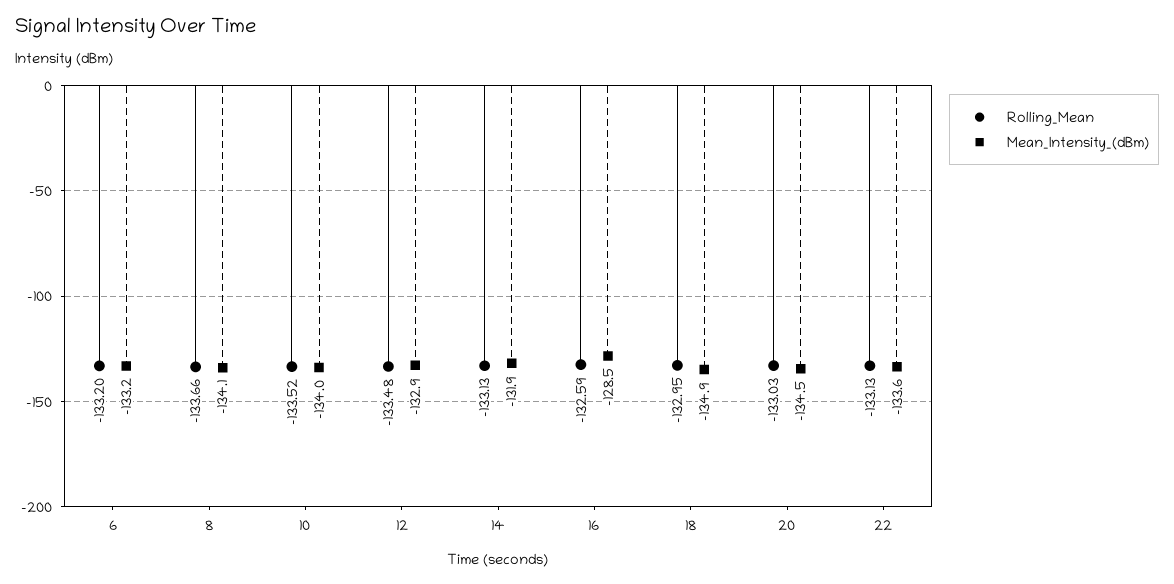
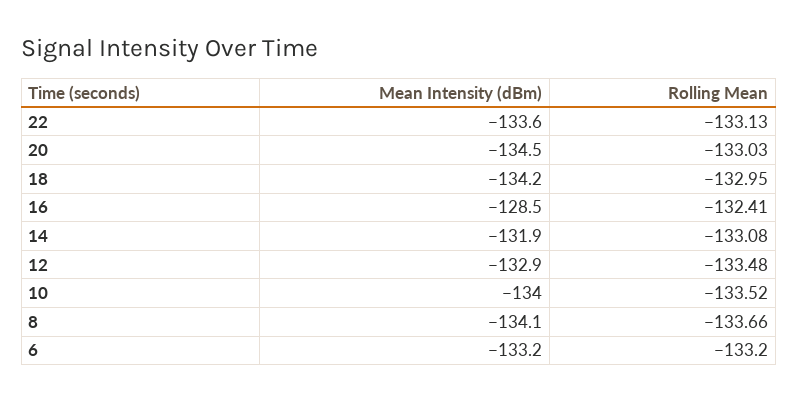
  {
    "Rolling_Mean": {
      "6": -133.2,
      "8": -133.66,
      "10": -133.52,
      "12": -133.48,
-     "14": -133.13,
+     "14": -133.08,
-     "16": -132.59,
+     "16": -132.41,
      "18": -132.95,
      "20": -133.03,
      "22": -133.13
    },
    "Mean_Intensity_(dBm)": {
      "6": -133.2,
      "8": -134.1,
      "10": -134,
      "12": -132.9,
      "14": -131.9,
      "16": -128.5,
-     "18": -134.9,
+     "18": -134.2,
      "20": -134.5,
      "22": -133.6
    }
  }

